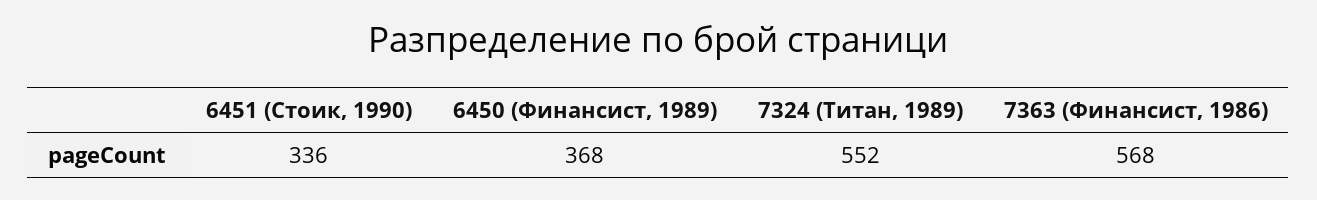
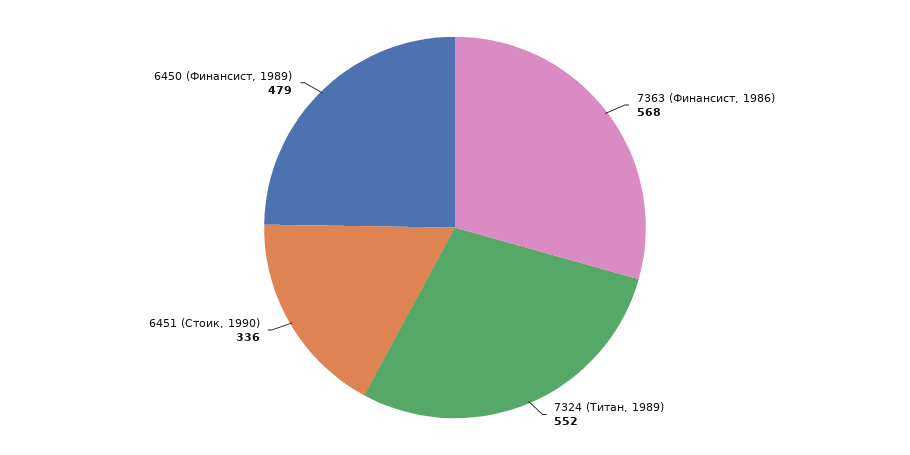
  {
    "6451 (Стоик, 1990)": 336,
-   "6450 (Финансист, 1989)": 368,
+   "6450 (Финансист, 1989)": 479,
    "7324 (Титан, 1989)": 552,
    "7363 (Финансист, 1986)": 568
  }

